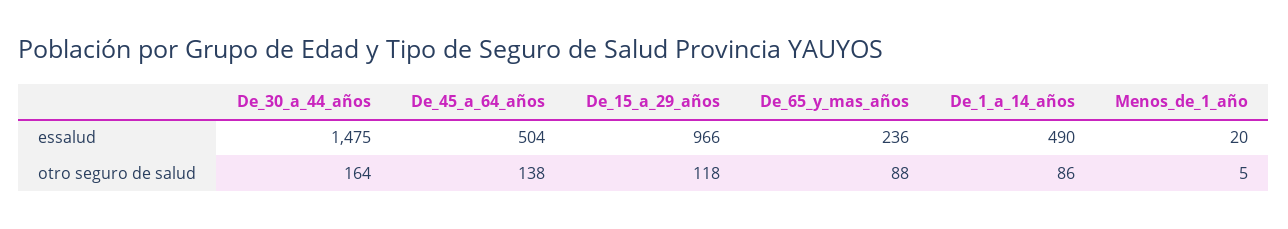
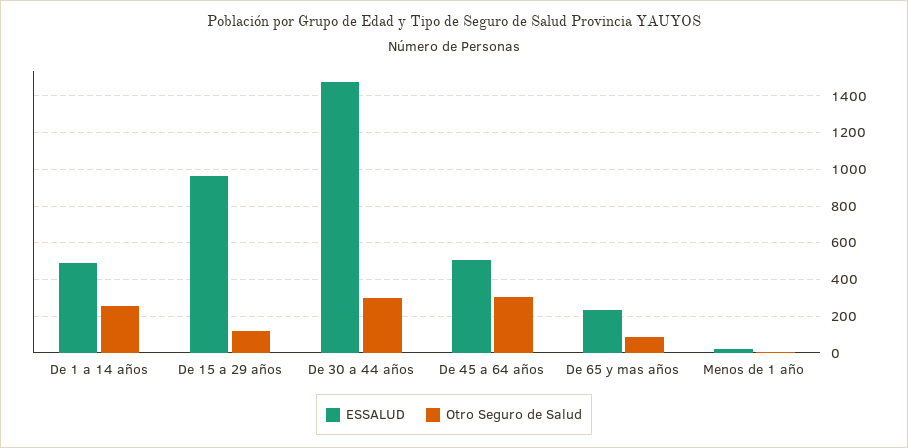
  {
    "essalud": {
      "De_30_a_44_años": 1475,
      "De_45_a_64_años": 504,
      "De_15_a_29_años": 966,
      "De_65_y_mas_años": 236,
      "De_1_a_14_años": 490,
      "Menos_de_1_año": 20
    },
    "otro seguro de salud": {
-     "De_30_a_44_años": 164,
+     "De_30_a_44_años": 300,
-     "De_45_a_64_años": 138,
+     "De_45_a_64_años": 300,
      "De_15_a_29_años": 118,
      "De_65_y_mas_años": 88,
-     "De_1_a_14_años": 86,
+     "De_1_a_14_años": 250,
      "Menos_de_1_año": 5
    }
  }

